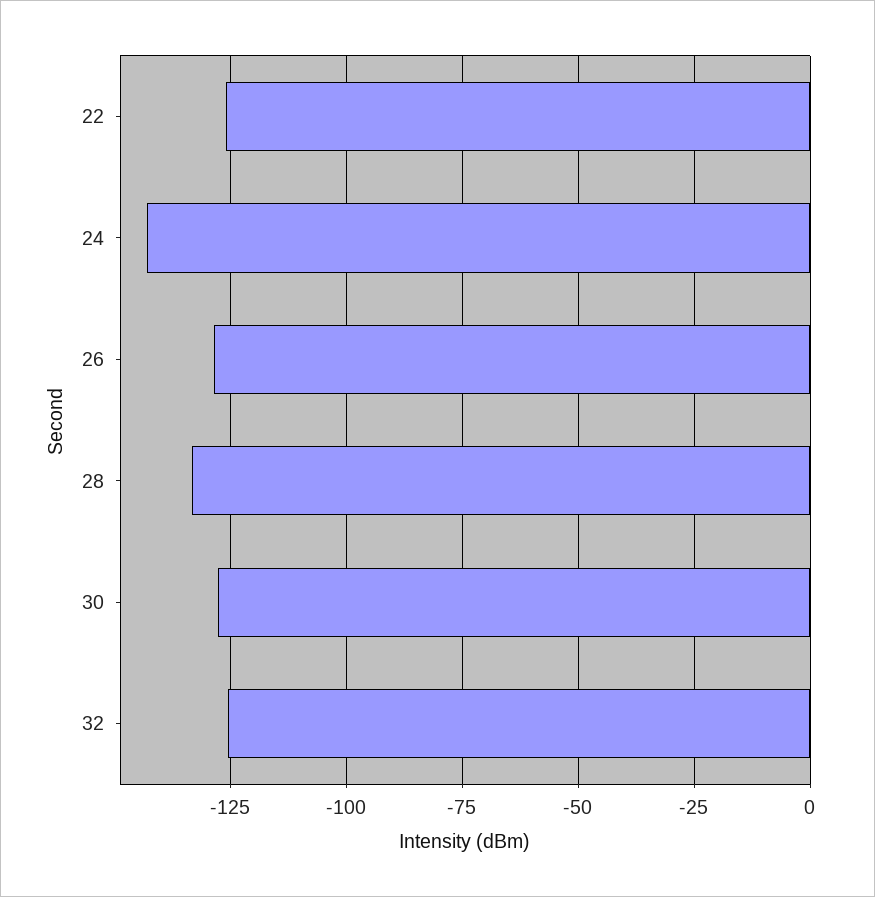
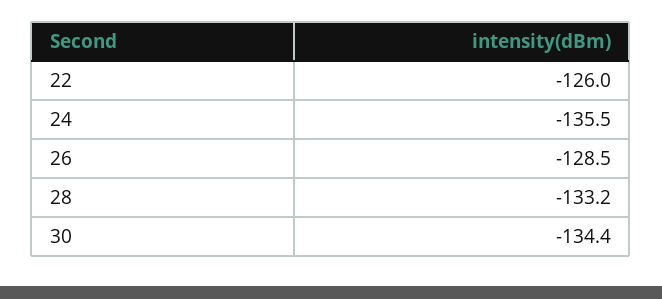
  {
    "22": -126,
-   "24": -142.5,
+   "24": -135.5,
    "26": -128.5,
    "28": -133.2,
-   "30": -127.5,
+   "30": -134.4
-   "32": -125
  }

